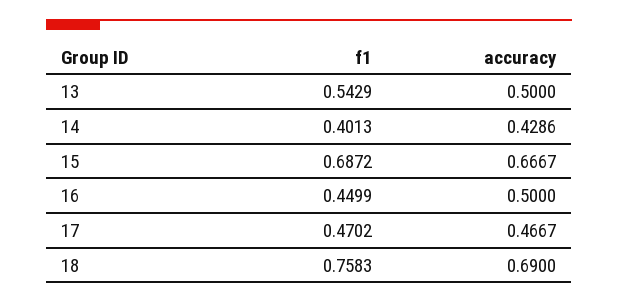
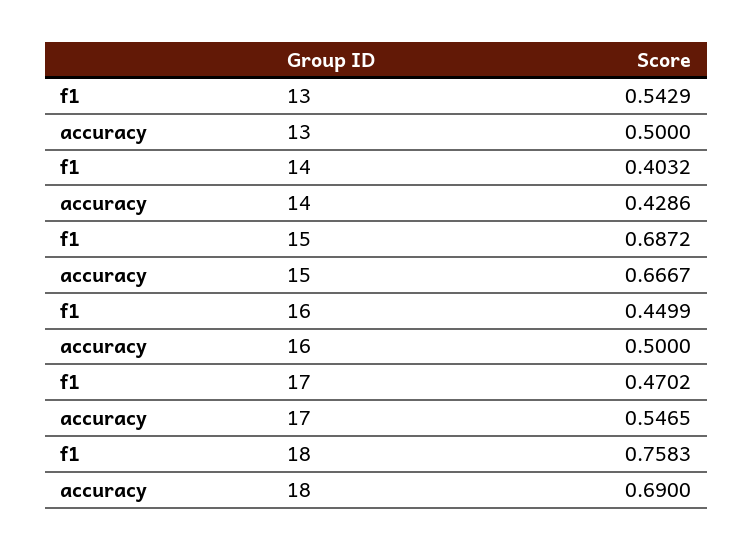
  {
    "f1": {
      "13": 0.5429,
-     "14": 0.4013,
+     "14": 0.4032,
      "15": 0.6872,
      "16": 0.4499,
      "17": 0.4702,
      "18": 0.7583
    },
    "accuracy": {
      "13": 0.5,
      "14": 0.4286,
      "15": 0.6667,
      "16": 0.5,
-     "17": 0.4667,
+     "17": 0.5465,
      "18": 0.69
    }
  }

